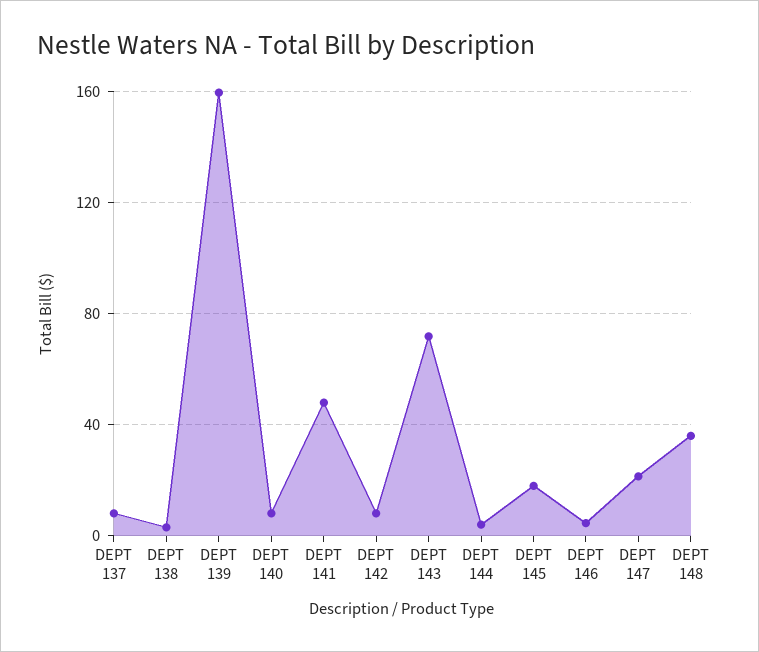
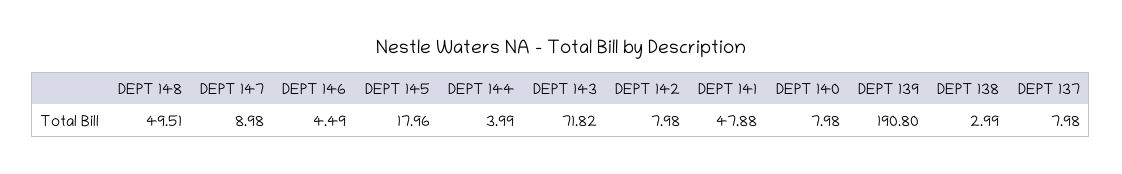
  {
    "DEPT 137": 7.98,
    "DEPT 138": 2.99,
-   "DEPT 139": 160,
+   "DEPT 139": 190.8,
    "DEPT 140": 7.98,
    "DEPT 141": 47.88,
    "DEPT 142": 7.98,
    "DEPT 143": 71.82,
    "DEPT 144": 3.99,
    "DEPT 145": 17.96,
    "DEPT 146": 4.49,
-   "DEPT 147": 20,
+   "DEPT 147": 8.98,
-   "DEPT 148": 35
+   "DEPT 148": 49.51
  }

